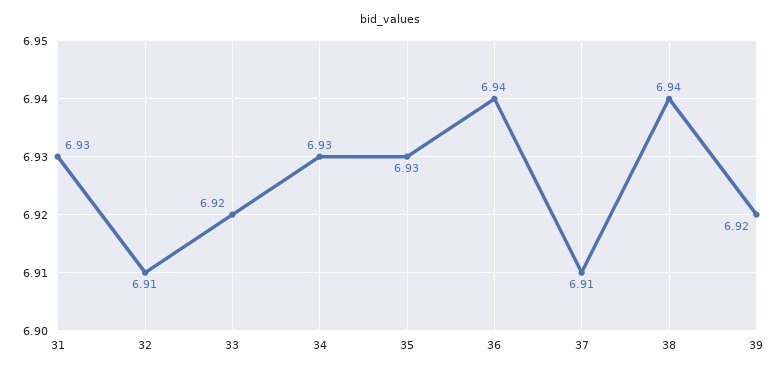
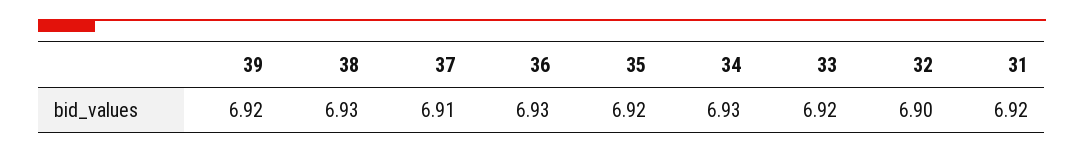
  {
-   "31": 6.93,
+   "31": 6.92,
-   "32": 6.91,
+   "32": 6.9,
    "33": 6.92,
    "34": 6.93,
-   "35": 6.93,
+   "35": 6.92,
-   "36": 6.94,
+   "36": 6.93,
    "37": 6.91,
-   "38": 6.94,
+   "38": 6.93,
    "39": 6.92
  }

